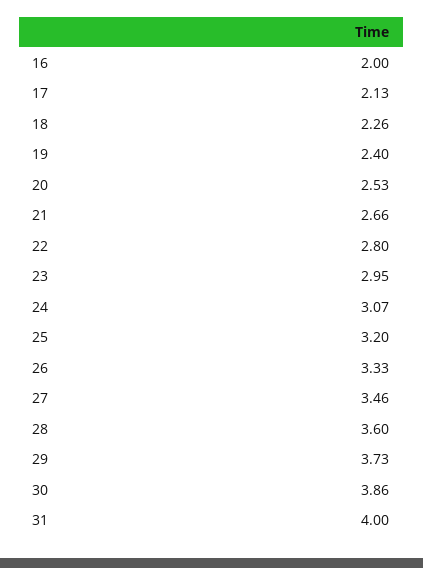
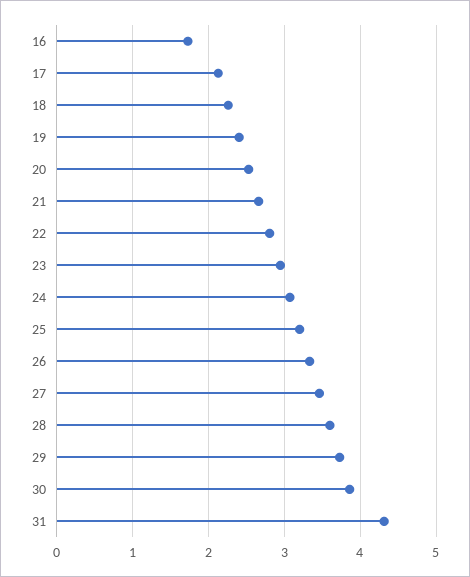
  {
-   "16": 2,
+   "16": 1.7,
    "17": 2.13,
    "18": 2.26,
    "19": 2.4,
    "20": 2.53,
    "21": 2.66,
    "22": 2.8,
    "23": 2.95,
    "24": 3.07,
    "25": 3.2,
    "26": 3.33,
    "27": 3.46,
    "28": 3.6,
    "29": 3.73,
    "30": 3.86,
-   "31": 4
+   "31": 4.3
  }

